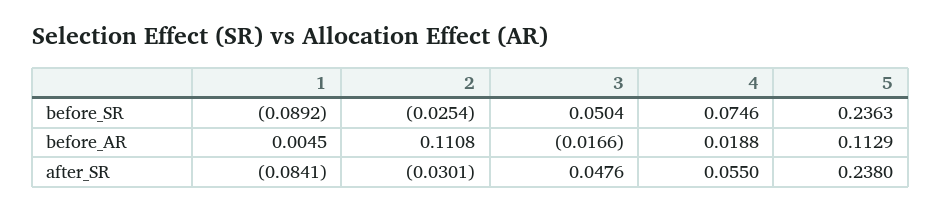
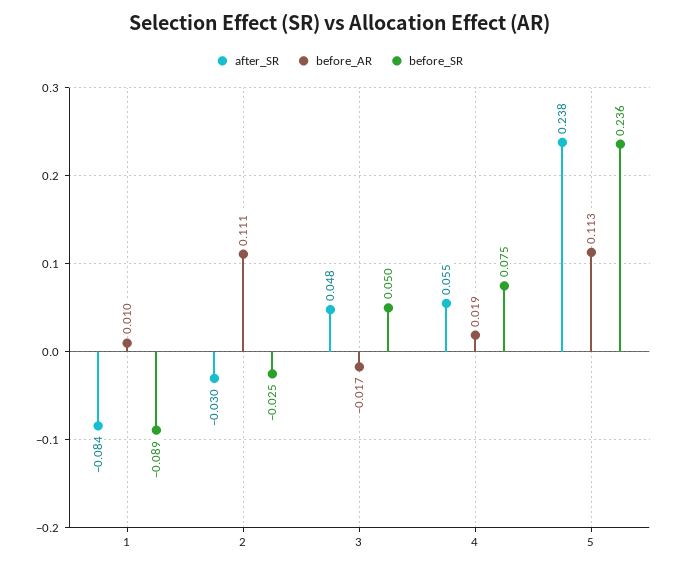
  {
    "before_SR": {
      "1": -0.0892,
      "2": -0.0254,
      "3": 0.0504,
      "4": 0.0746,
      "5": 0.2363
    },
    "before_AR": {
-     "1": 0.0045,
+     "1": 0.01,
      "2": 0.1108,
      "3": -0.0166,
      "4": 0.0188,
      "5": 0.1129
    },
    "after_SR": {
      "1": -0.0841,
      "2": -0.0301,
      "3": 0.0476,
      "4": 0.055,
      "5": 0.238
    }
  }

